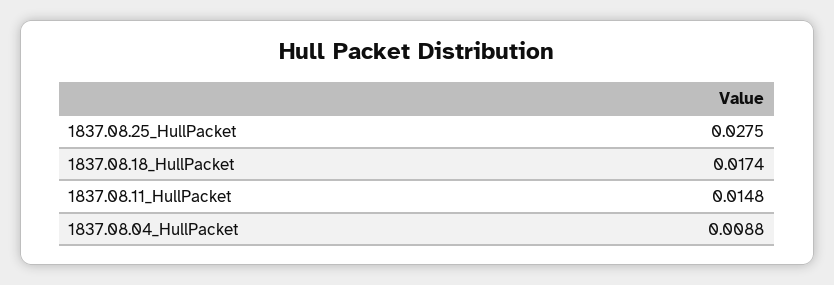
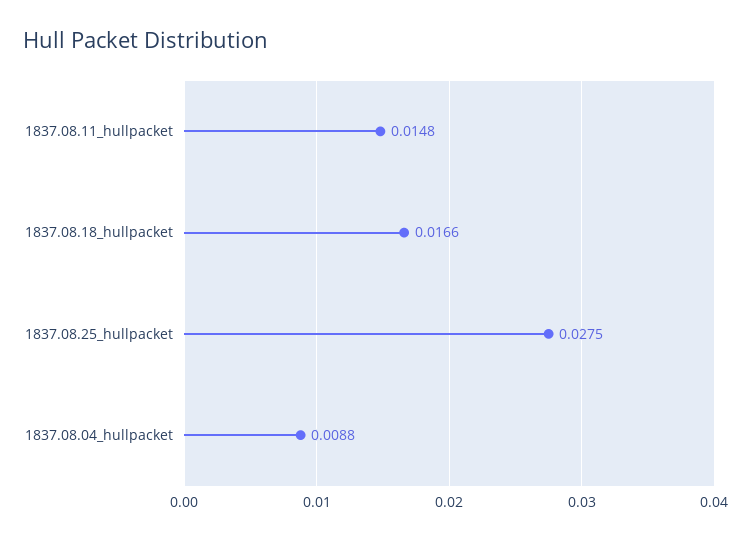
  {
    "1837.08.25_HullPacket": 0.0275,
-   "1837.08.18_HullPacket": 0.0174,
+   "1837.08.18_HullPacket": 0.0166,
    "1837.08.11_HullPacket": 0.0148,
    "1837.08.04_HullPacket": 0.0088
  }

